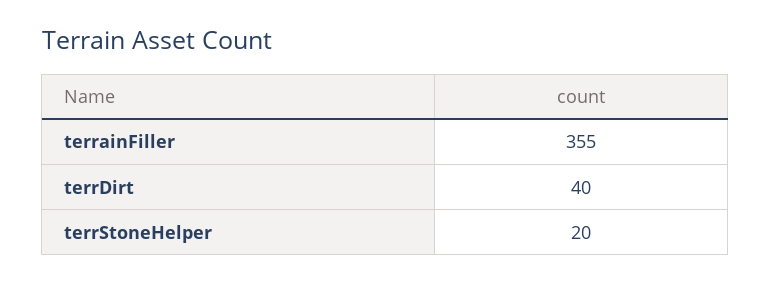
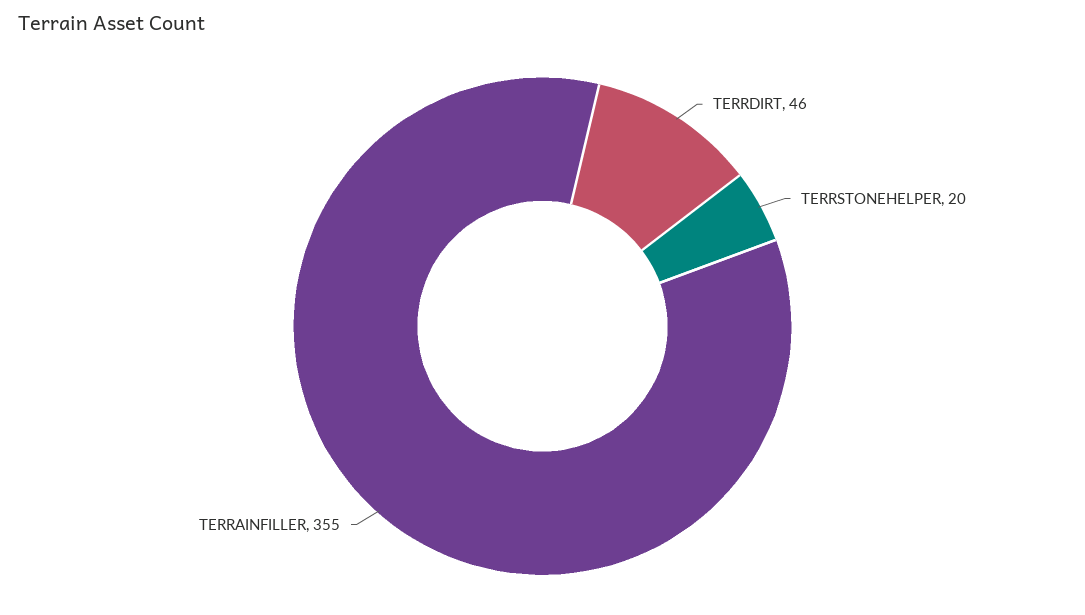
  {
    "terrainFiller": 355,
-   "terrDirt": 40,
+   "terrDirt": 46,
    "terrStoneHelper": 20
  }

